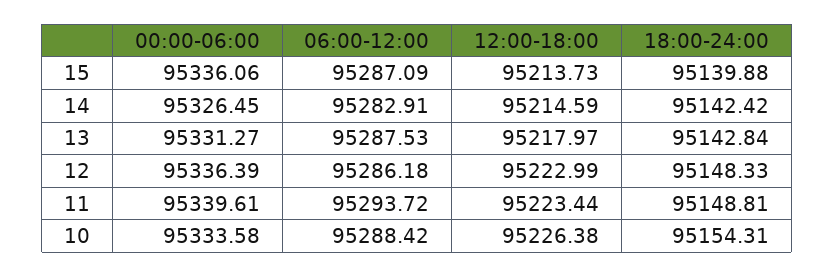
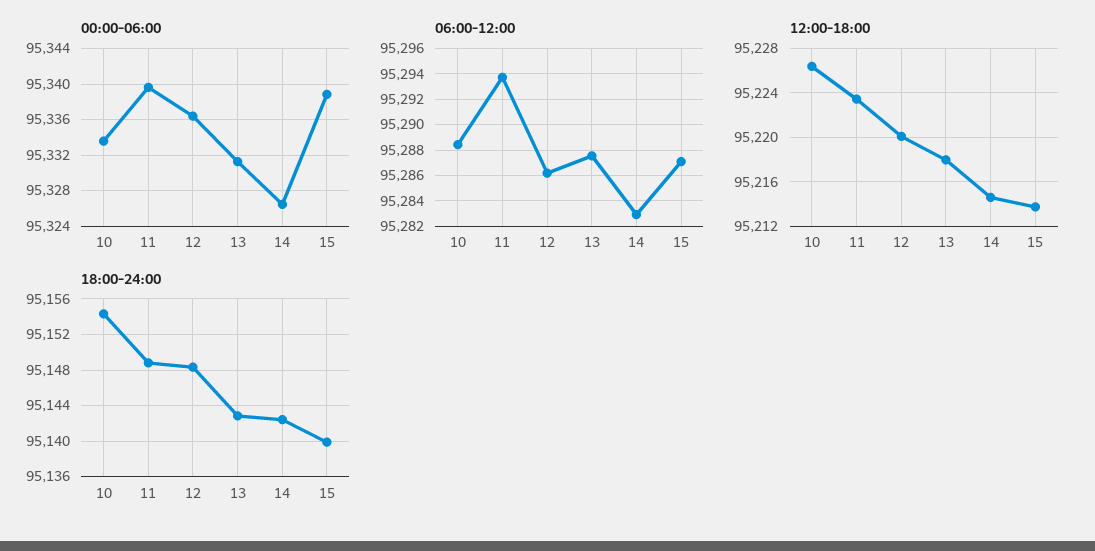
  {
    "00:00-06:00": {
-     "15": 95336.06,
+     "15": 95339,
      "14": 95326.45,
      "13": 95331.27,
      "12": 95336.39,
      "11": 95339.61,
      "10": 95333.58
    },
    "06:00-12:00": {
      "15": 95287.09,
      "14": 95282.91,
      "13": 95287.53,
      "12": 95286.18,
      "11": 95293.72,
      "10": 95288.42
    },
    "12:00-18:00": {
      "15": 95213.73,
      "14": 95214.59,
      "13": 95217.97,
-     "12": 95222.99,
+     "12": 95220,
      "11": 95223.44,
      "10": 95226.38
    },
    "18:00-24:00": {
      "15": 95139.88,
      "14": 95142.42,
      "13": 95142.84,
      "12": 95148.33,
      "11": 95148.81,
      "10": 95154.31
    }
  }

